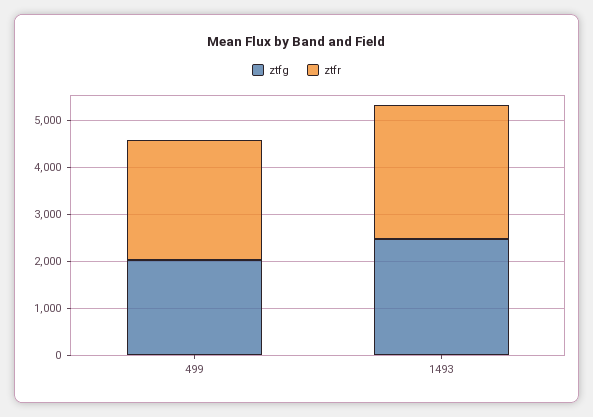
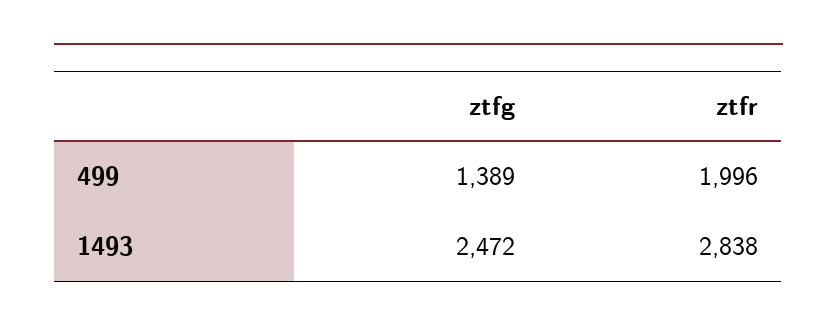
  {
    "ztfg": {
-     "499": 2000,
+     "499": 1389,
      "1493": 2472
    },
    "ztfr": {
-     "499": 2600,
+     "499": 1996,
      "1493": 2838
    }
  }

